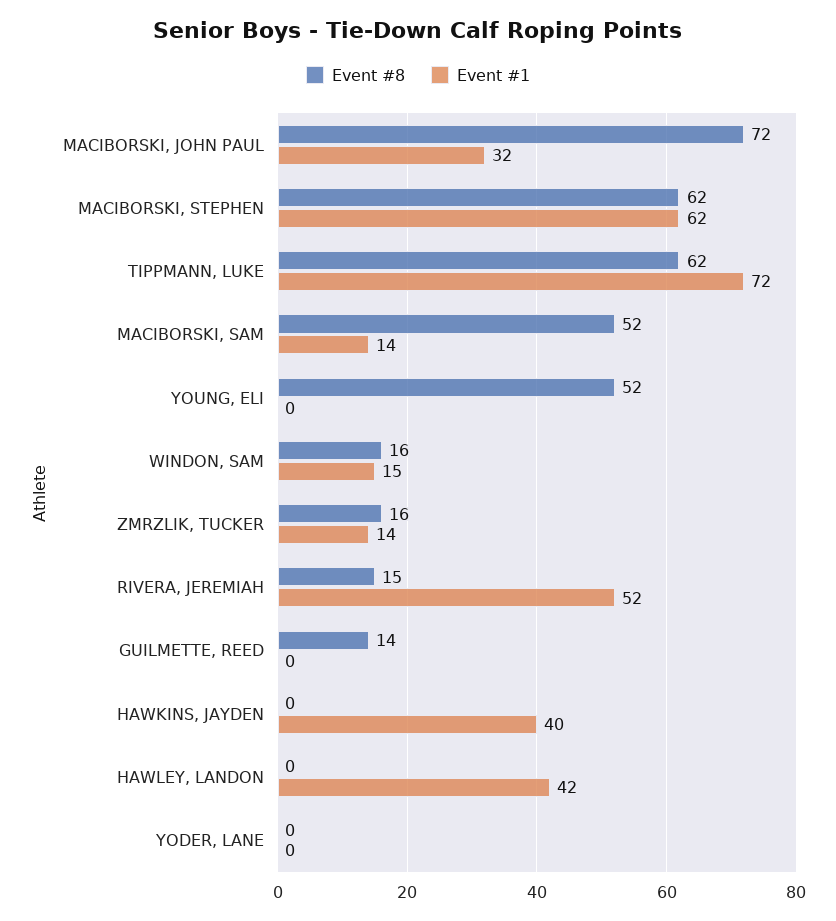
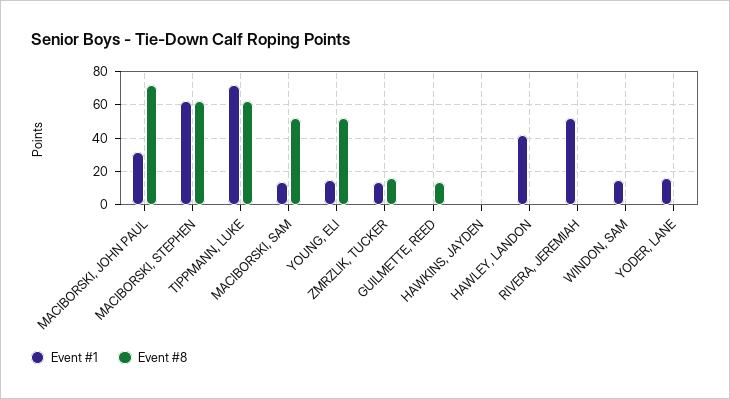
  {
    "Event #8": {
      "MACIBORSKI, JOHN PAUL": 72,
      "MACIBORSKI, STEPHEN": 62,
      "TIPPMANN, LUKE": 62,
      "MACIBORSKI, SAM": 52,
      "YOUNG, ELI": 52,
-     "WINDON, SAM": 16,
+     "WINDON, SAM": 0,
      "ZMRZLIK, TUCKER": 16,
-     "RIVERA, JEREMIAH": 15,
+     "RIVERA, JEREMIAH": 0,
      "GUILMETTE, REED": 14,
      "HAWKINS, JAYDEN": 0,
      "HAWLEY, LANDON": 0,
      "YODER, LANE": 0
    },
    "Event #1": {
      "MACIBORSKI, JOHN PAUL": 32,
      "MACIBORSKI, STEPHEN": 62,
      "TIPPMANN, LUKE": 72,
      "MACIBORSKI, SAM": 14,
-     "YOUNG, ELI": 0,
+     "YOUNG, ELI": 15,
      "WINDON, SAM": 15,
      "ZMRZLIK, TUCKER": 14,
      "RIVERA, JEREMIAH": 52,
      "GUILMETTE, REED": 0,
-     "HAWKINS, JAYDEN": 40,
+     "HAWKINS, JAYDEN": 0,
      "HAWLEY, LANDON": 42,
-     "YODER, LANE": 0
+     "YODER, LANE": 15
    }
  }

